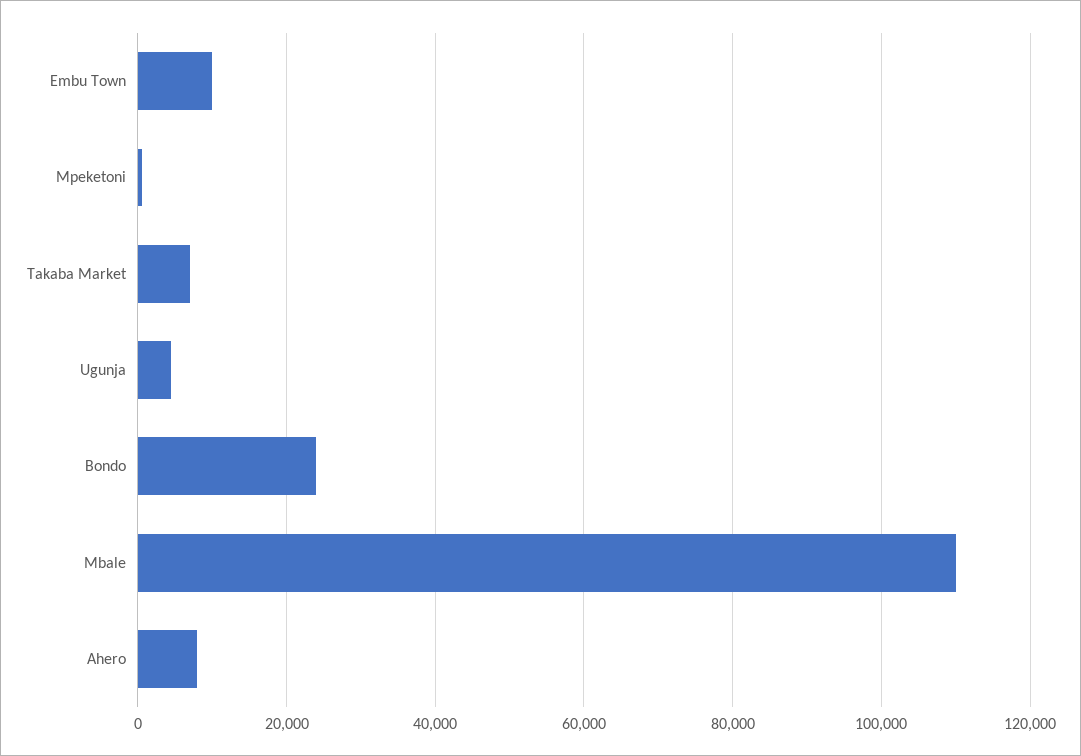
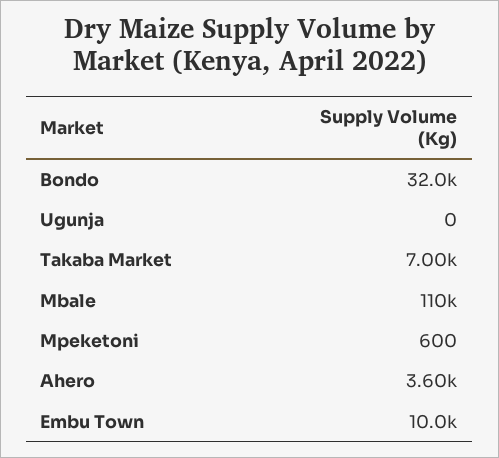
  {
    "Embu Town": 10000,
    "Mpeketoni": 600,
    "Takaba Market": 7000,
-   "Ugunja": 4000,
+   "Ugunja": 0,
-   "Bondo": 24000,
+   "Bondo": 32000,
    "Mbale": 110000,
-   "Ahero": 8000
+   "Ahero": 3600
  }

